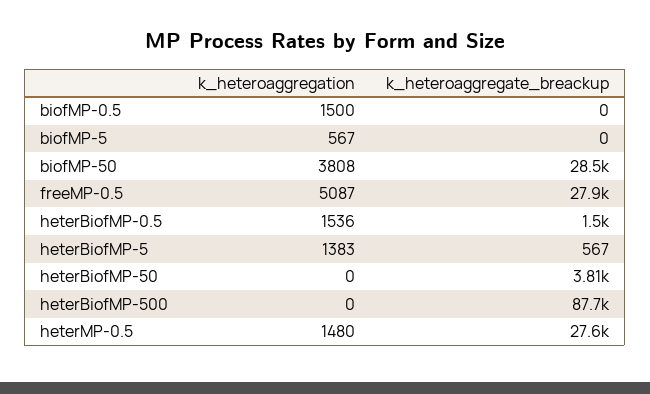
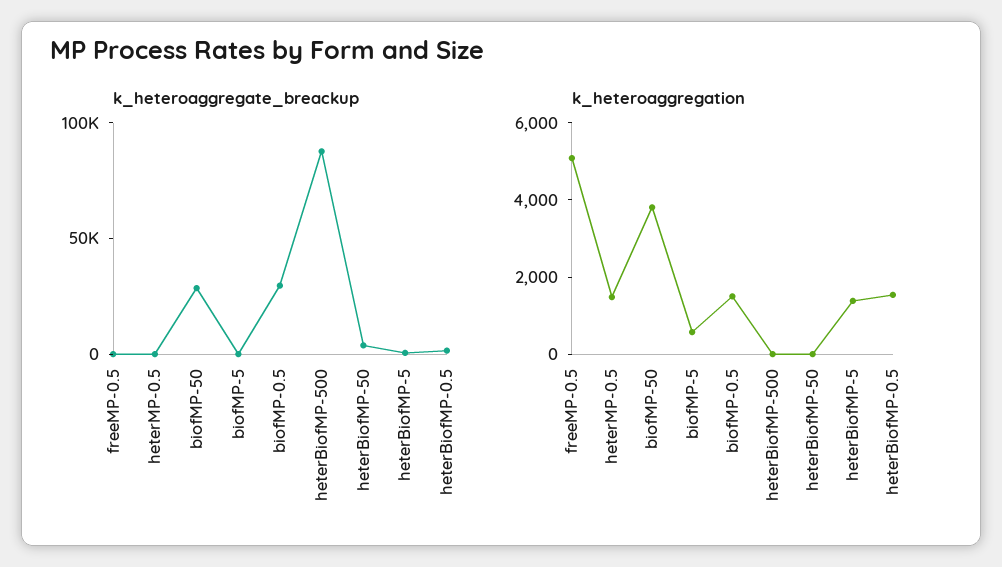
  {
    "k_heteroaggregation": {
      "biofMP-0.5": 1500,
      "biofMP-5": 567,
      "biofMP-50": 3808,
      "freeMP-0.5": 5087,
      "heterBiofMP-0.5": 1536,
      "heterBiofMP-5": 1383,
      "heterBiofMP-50": 0,
      "heterBiofMP-500": 0,
      "heterMP-0.5": 1480
    },
    "k_heteroaggregate_breackup": {
-     "biofMP-0.5": 0,
+     "biofMP-0.5": 30000,
      "biofMP-5": 0,
      "biofMP-50": 28500,
-     "freeMP-0.5": 27900,
+     "freeMP-0.5": 0,
      "heterBiofMP-0.5": 1500,
      "heterBiofMP-5": 567,
      "heterBiofMP-50": 3810,
      "heterBiofMP-500": 87700,
-     "heterMP-0.5": 27600
+     "heterMP-0.5": 0
    }
  }

